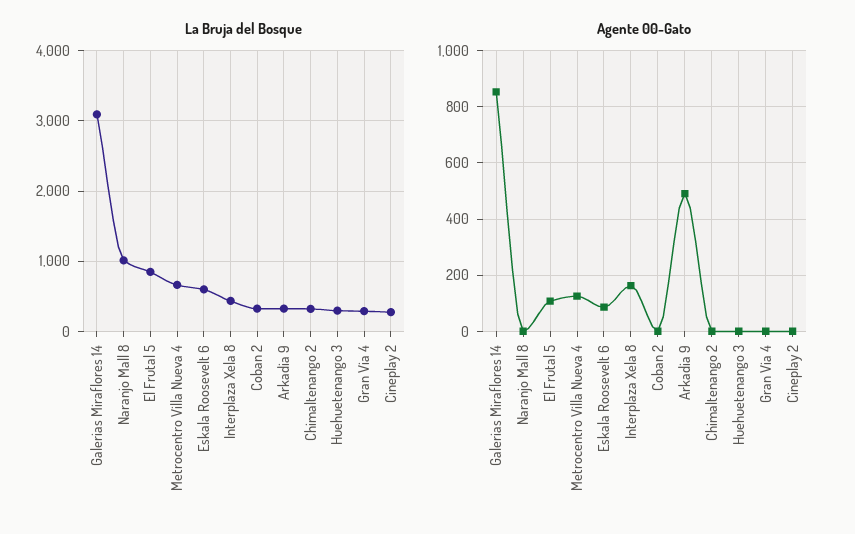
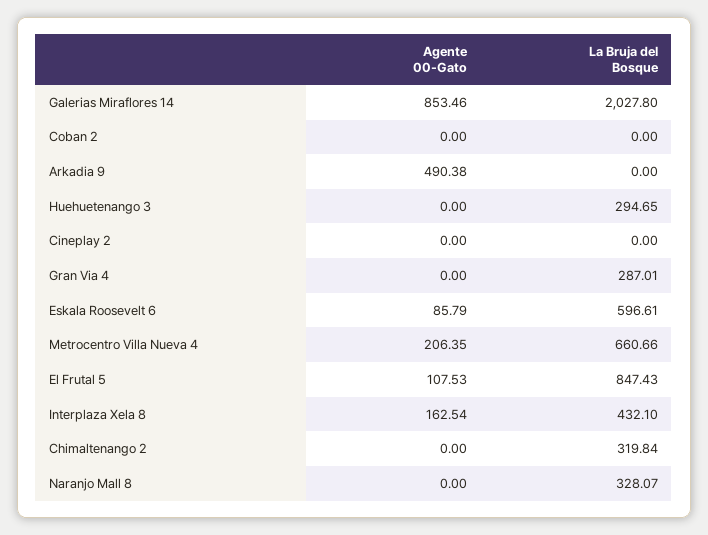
  {
    "La Bruja del Bosque": {
-     "Galerias Miraflores 14": 3100,
+     "Galerias Miraflores 14": 2027.8,
-     "Naranjo Mall 8": 1000,
+     "Naranjo Mall 8": 328.07,
      "El Frutal 5": 847.43,
      "Metrocentro Villa Nueva 4": 660.66,
      "Eskala Roosevelt 6": 596.61,
      "Interplaza Xela 8": 432.1,
-     "Coban 2": 300,
+     "Coban 2": 0,
-     "Arkadia 9": 300,
+     "Arkadia 9": 0,
      "Chimaltenango 2": 319.84,
      "Huehuetenango 3": 294.65,
      "Gran Via 4": 287.01,
-     "Cineplay 2": 300
+     "Cineplay 2": 0
    },
    "Agente 00-Gato": {
      "Galerias Miraflores 14": 853.46,
      "Naranjo Mall 8": 0,
      "El Frutal 5": 107.53,
-     "Metrocentro Villa Nueva 4": 125,
+     "Metrocentro Villa Nueva 4": 206.35,
      "Eskala Roosevelt 6": 85.79,
      "Interplaza Xela 8": 162.54,
      "Coban 2": 0,
      "Arkadia 9": 490.38,
      "Chimaltenango 2": 0,
      "Huehuetenango 3": 0,
      "Gran Via 4": 0,
      "Cineplay 2": 0
    }
  }

